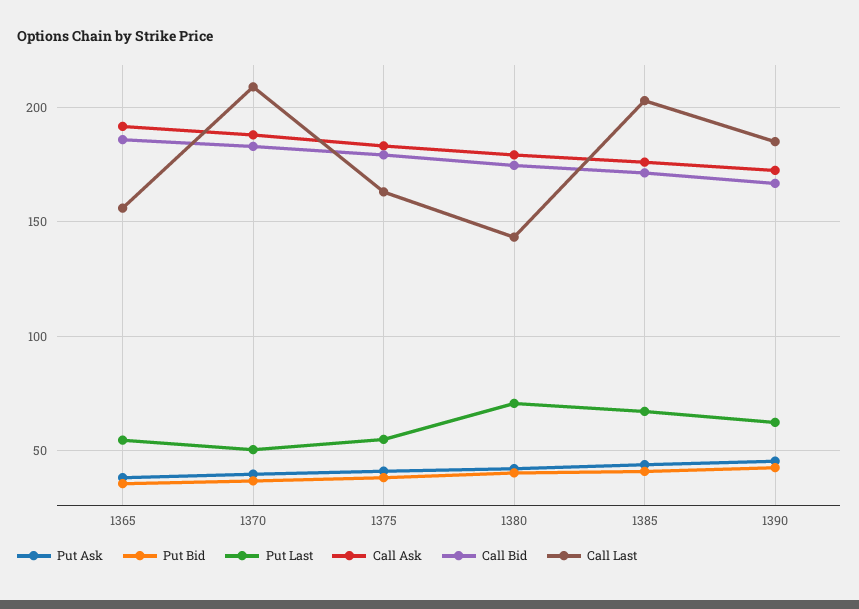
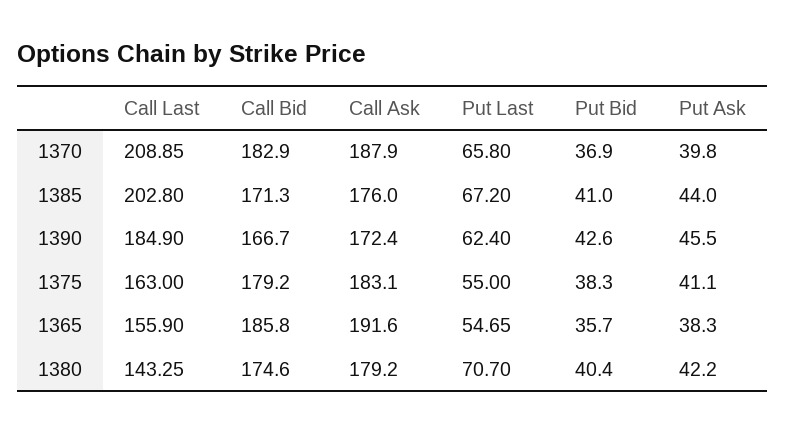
  {
    "Put Ask": {
      "1365": 38.3,
      "1370": 39.8,
      "1375": 41.1,
      "1380": 42.2,
      "1385": 44,
      "1390": 45.5
    },
    "Put Bid": {
      "1365": 35.7,
      "1370": 36.9,
      "1375": 38.3,
      "1380": 40.4,
      "1385": 41,
      "1390": 42.6
    },
    "Put Last": {
      "1365": 54.65,
-     "1370": 50,
+     "1370": 65.8,
      "1375": 55,
      "1380": 70.7,
      "1385": 67.2,
      "1390": 62.4
    },
    "Call Ask": {
      "1365": 191.6,
      "1370": 187.9,
      "1375": 183.1,
      "1380": 179.2,
      "1385": 176,
      "1390": 172.4
    },
    "Call Bid": {
      "1365": 185.8,
      "1370": 182.9,
      "1375": 179.2,
      "1380": 174.6,
      "1385": 171.3,
      "1390": 166.7
    },
    "Call Last": {
      "1365": 155.9,
      "1370": 208.85,
      "1375": 163,
      "1380": 143.25,
      "1385": 202.8,
      "1390": 184.9
    }
  }

